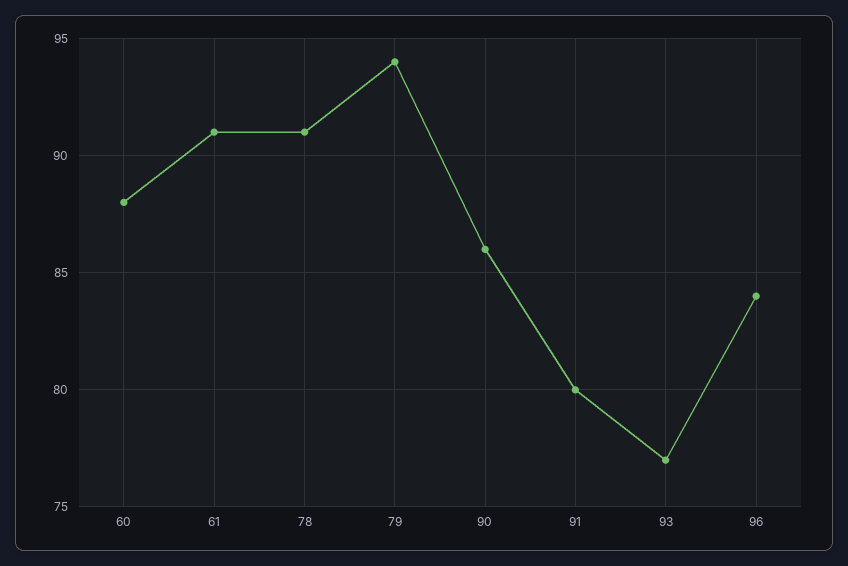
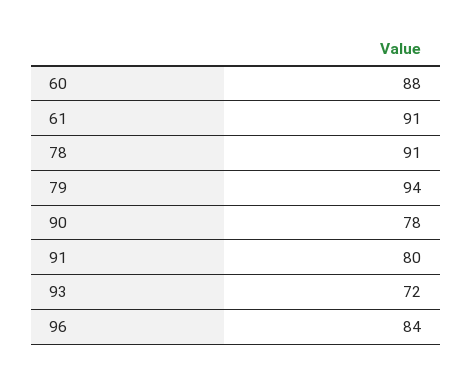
  {
    "60": 88,
    "61": 91,
    "78": 91,
    "79": 94,
-   "90": 86,
+   "90": 78,
    "91": 80,
-   "93": 77,
+   "93": 72,
    "96": 84
  }

